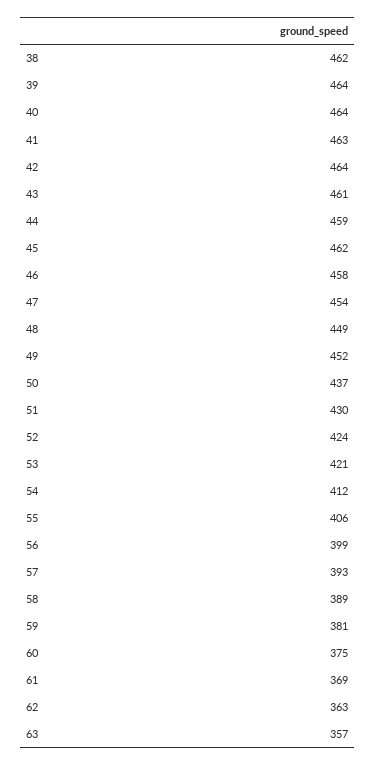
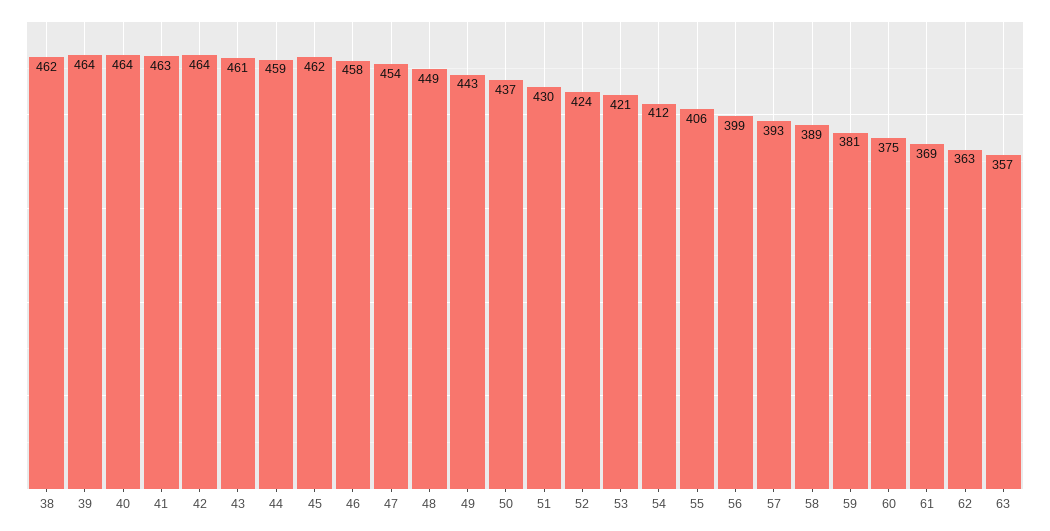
  {
    "38": 462,
    "39": 464,
    "40": 464,
    "41": 463,
    "42": 464,
    "43": 461,
    "44": 459,
    "45": 462,
    "46": 458,
    "47": 454,
    "48": 449,
-   "49": 452,
+   "49": 443,
    "50": 437,
    "51": 430,
    "52": 424,
    "53": 421,
    "54": 412,
    "55": 406,
    "56": 399,
    "57": 393,
    "58": 389,
    "59": 381,
    "60": 375,
    "61": 369,
    "62": 363,
    "63": 357
  }

